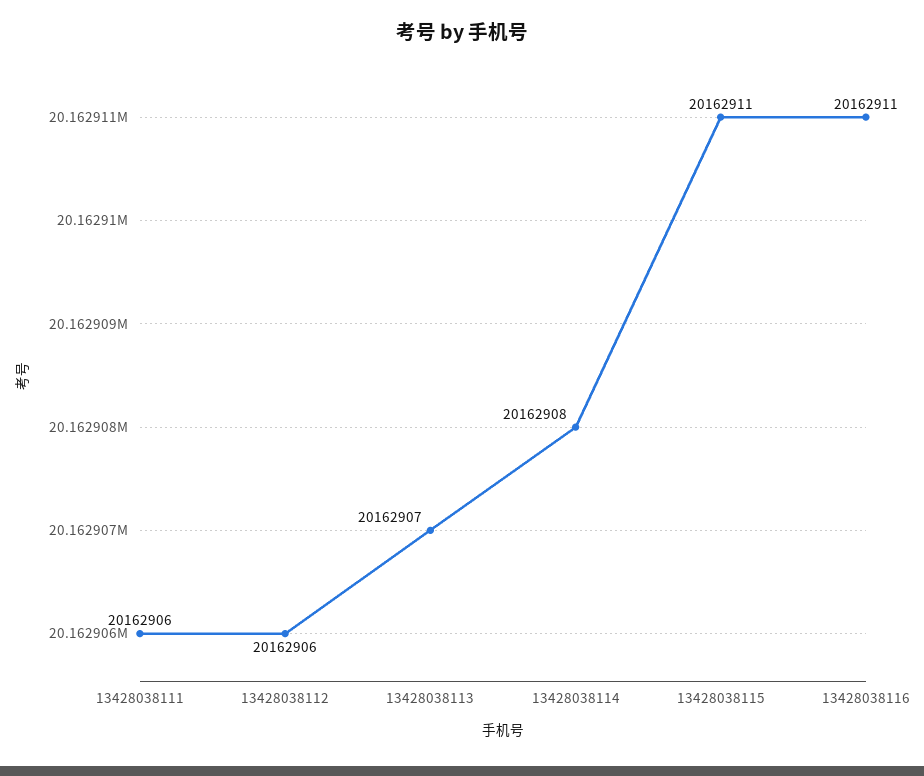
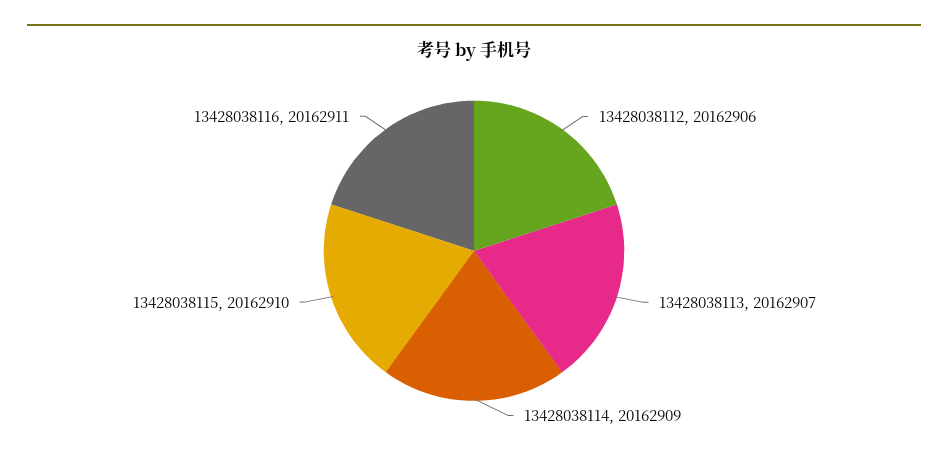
  {
-   "13428038111": 20162906,
    "13428038112": 20162906,
    "13428038113": 20162907,
-   "13428038114": 20162908,
+   "13428038114": 20162909,
-   "13428038115": 20162911,
+   "13428038115": 20162910,
    "13428038116": 20162911
  }

